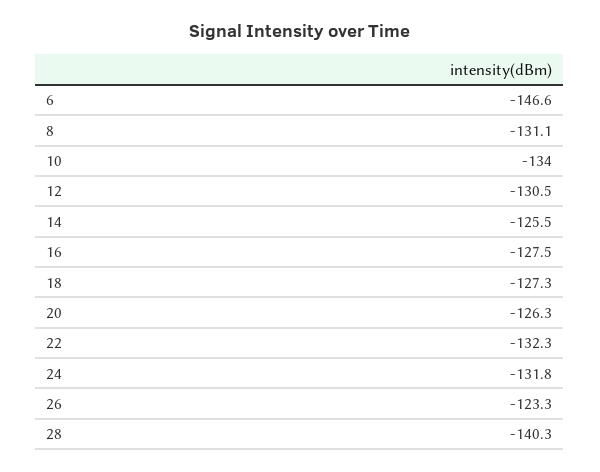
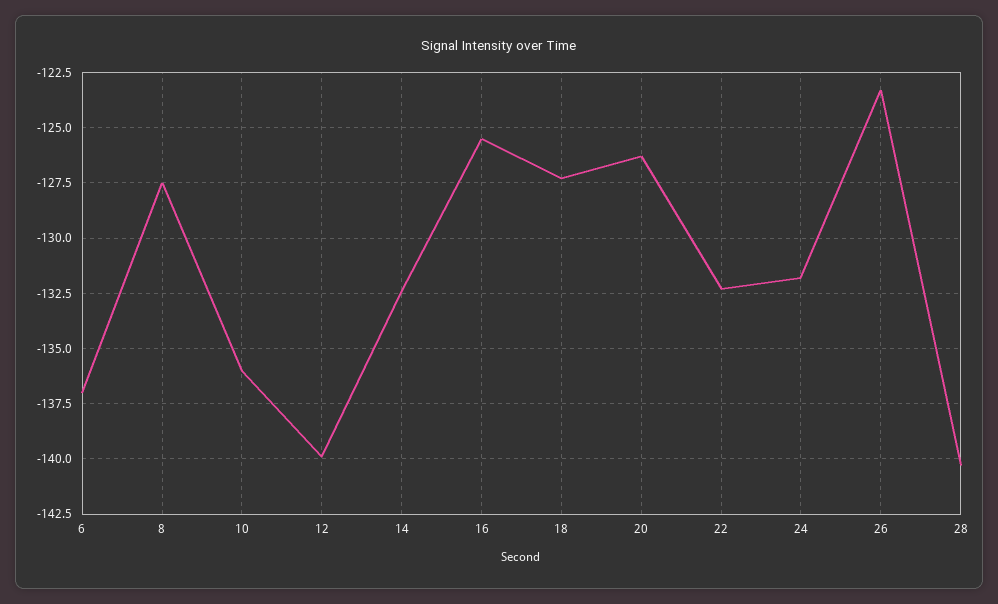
  {
-   "6": -146.6,
+   "6": -137,
-   "8": -131.1,
+   "8": -127.5,
-   "10": -134,
+   "10": -136,
-   "12": -130.5,
+   "12": -140,
-   "14": -125.5,
+   "14": -132.5,
-   "16": -127.5,
+   "16": -125.5,
    "18": -127.3,
    "20": -126.3,
    "22": -132.3,
    "24": -131.8,
    "26": -123.3,
    "28": -140.3
  }

